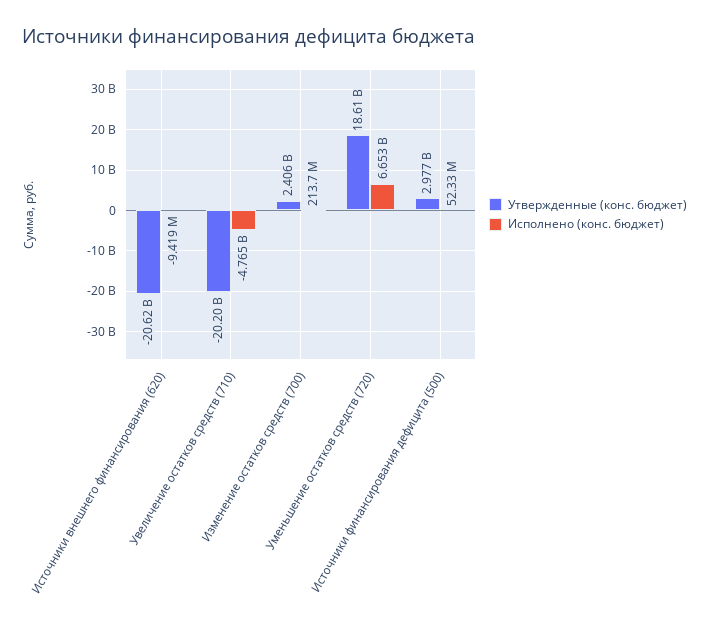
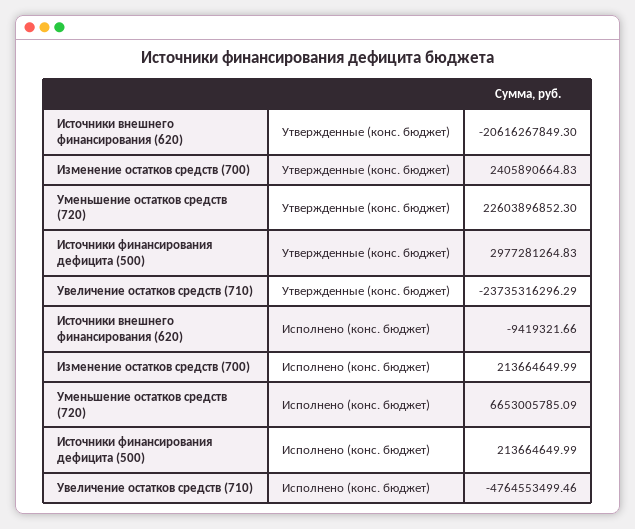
  {
    "Утвержденные (конс. бюджет)": {
      "Источники внешнего финансирования (620)": -20616267849.3,
-     "Увеличение остатков средств (710)": -20200000000,
+     "Увеличение остатков средств (710)": -23735316296.29,
      "Изменение остатков средств (700)": 2405890664.83,
-     "Уменьшение остатков средств (720)": 18610000000,
+     "Уменьшение остатков средств (720)": 22603896852.3,
      "Источники финансирования дефицита (500)": 2977281264.83
    },
    "Исполнено (конс. бюджет)": {
      "Источники внешнего финансирования (620)": -9419321.66,
      "Увеличение остатков средств (710)": -4764553499.46,
      "Изменение остатков средств (700)": 213664649.99,
      "Уменьшение остатков средств (720)": 6653005785.09,
-     "Источники финансирования дефицита (500)": 52330000
+     "Источники финансирования дефицита (500)": 213664649.99
    }
  }

